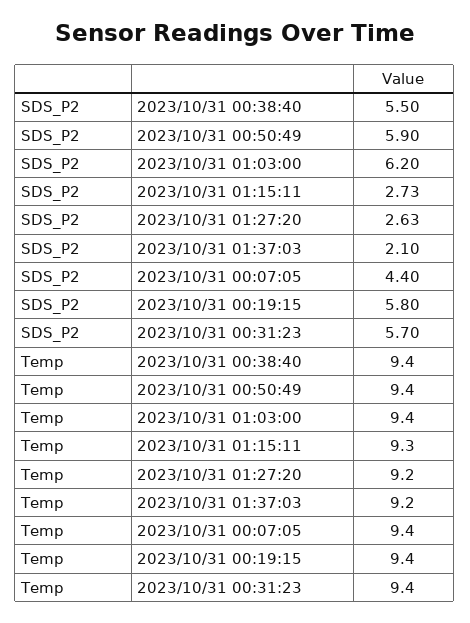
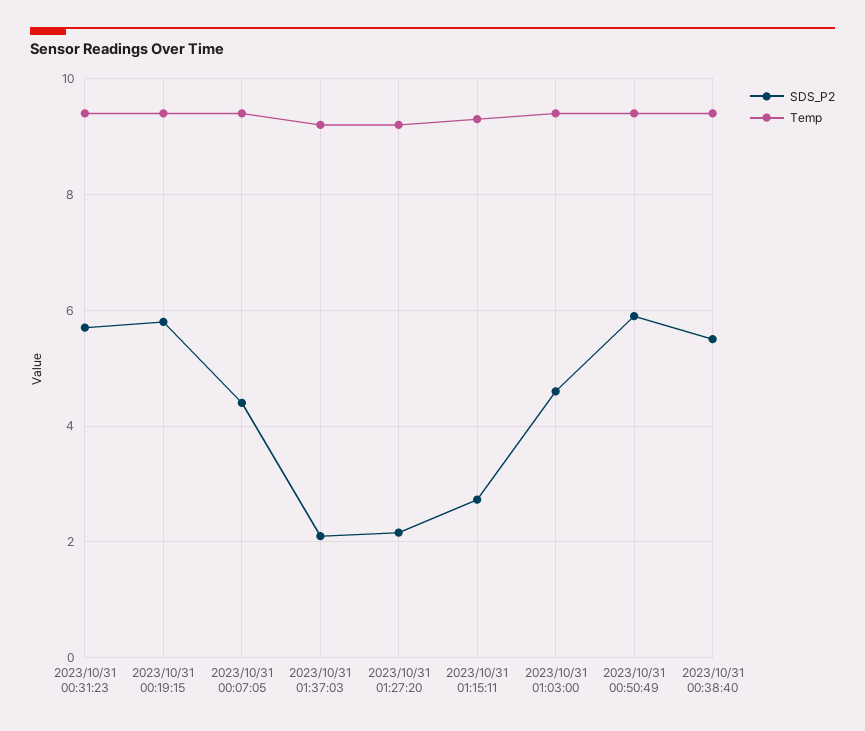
  {
    "SDS_P2": {
      "2023/10/31 00:38:40": 5.5,
      "2023/10/31 00:50:49": 5.9,
-     "2023/10/31 01:03:00": 6.2,
+     "2023/10/31 01:03:00": 4.6,
      "2023/10/31 01:15:11": 2.73,
-     "2023/10/31 01:27:20": 2.63,
+     "2023/10/31 01:27:20": 2.2,
      "2023/10/31 01:37:03": 2.1,
      "2023/10/31 00:07:05": 4.4,
      "2023/10/31 00:19:15": 5.8,
      "2023/10/31 00:31:23": 5.7
    },
    "Temp": {
      "2023/10/31 00:38:40": 9.4,
      "2023/10/31 00:50:49": 9.4,
      "2023/10/31 01:03:00": 9.4,
      "2023/10/31 01:15:11": 9.3,
      "2023/10/31 01:27:20": 9.2,
      "2023/10/31 01:37:03": 9.2,
      "2023/10/31 00:07:05": 9.4,
      "2023/10/31 00:19:15": 9.4,
      "2023/10/31 00:31:23": 9.4
    }
  }

